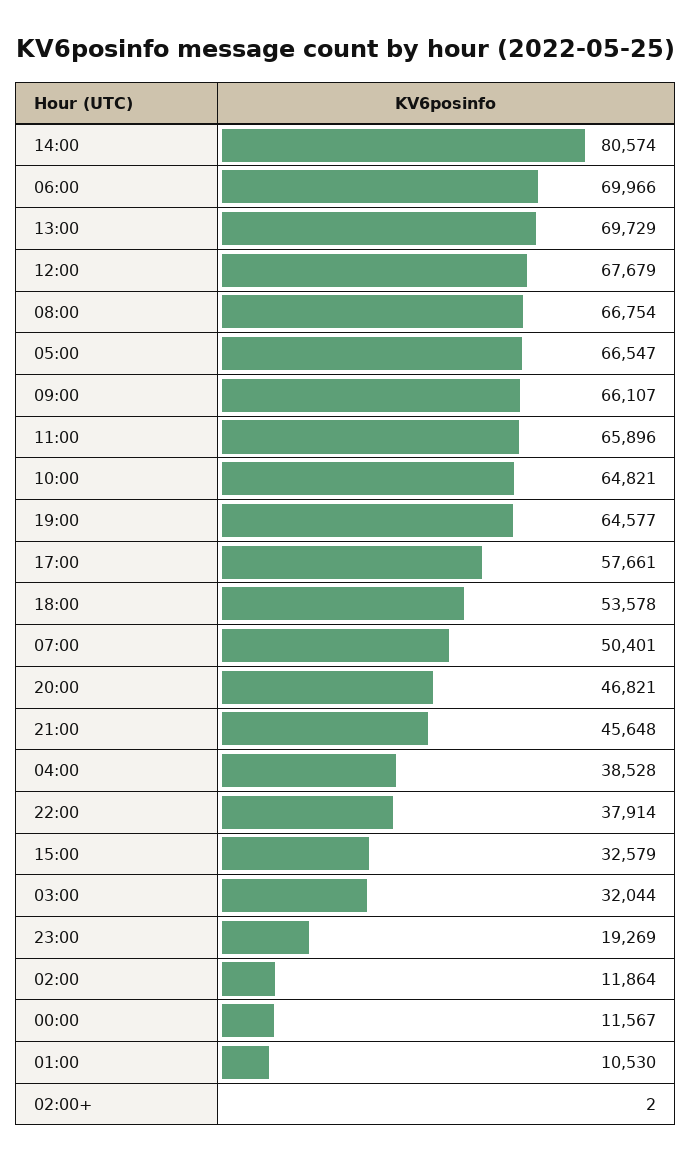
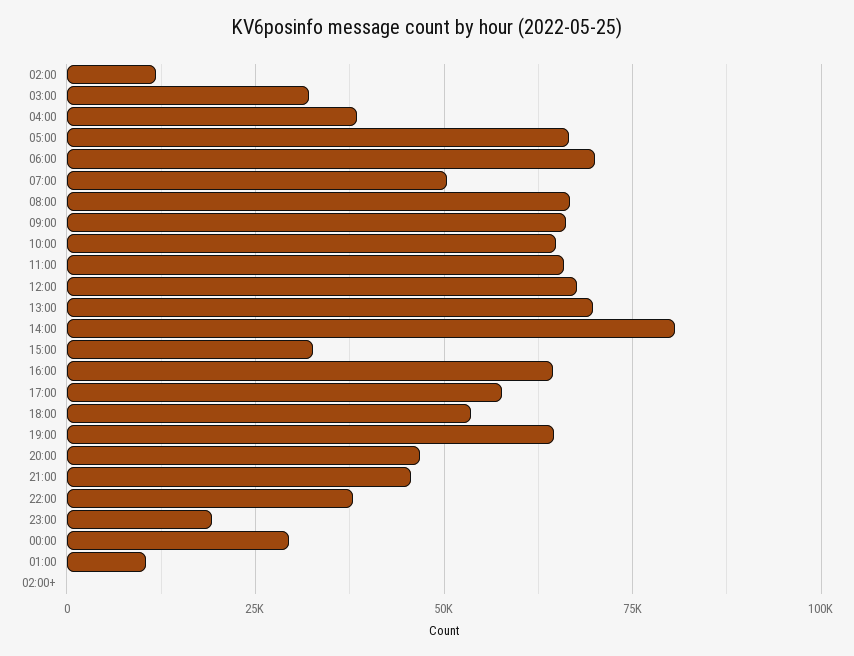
  {
    "14:00": 80574,
    "06:00": 69966,
    "13:00": 69729,
    "12:00": 67679,
    "08:00": 66754,
    "05:00": 66547,
    "09:00": 66107,
    "11:00": 65896,
    "10:00": 64821,
    "19:00": 64577,
    "17:00": 57661,
    "18:00": 53578,
    "07:00": 50401,
    "20:00": 46821,
    "21:00": 45648,
    "04:00": 38528,
    "22:00": 37914,
    "15:00": 32579,
    "03:00": 32044,
    "23:00": 19269,
    "02:00": 11864,
-   "00:00": 11567,
+   "00:00": 30000,
    "01:00": 10530,
-   "02:00+": 2
+   "02:00+": 2,
+   "16:00": 65000
  }

